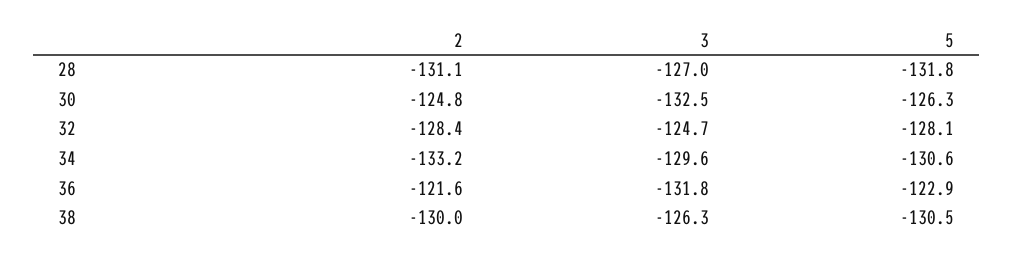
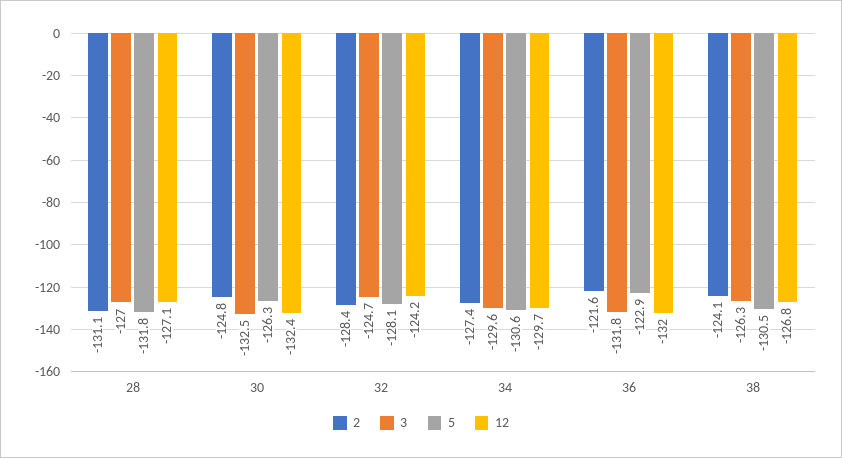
  {
    "2": {
      "28": -131.1,
      "30": -124.8,
      "32": -128.4,
-     "34": -133.2,
+     "34": -127.4,
      "36": -121.6,
-     "38": -130
+     "38": -124.1
    },
    "3": {
      "28": -127,
      "30": -132.5,
      "32": -124.7,
      "34": -129.6,
      "36": -131.8,
      "38": -126.3
    },
    "5": {
      "28": -131.8,
      "30": -126.3,
      "32": -128.1,
      "34": -130.6,
      "36": -122.9,
      "38": -130.5
-   }
+   },
+   "12": {
+     "28": -127.1,
+     "30": -132.4,
+     "32": -124.2,
+     "34": -129.7,
+     "36": -132,
+     "38": -126.8
+   }
  }

